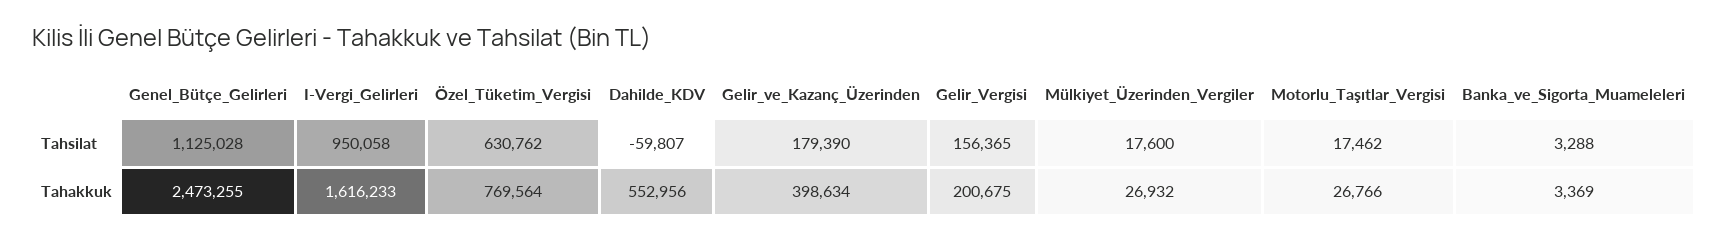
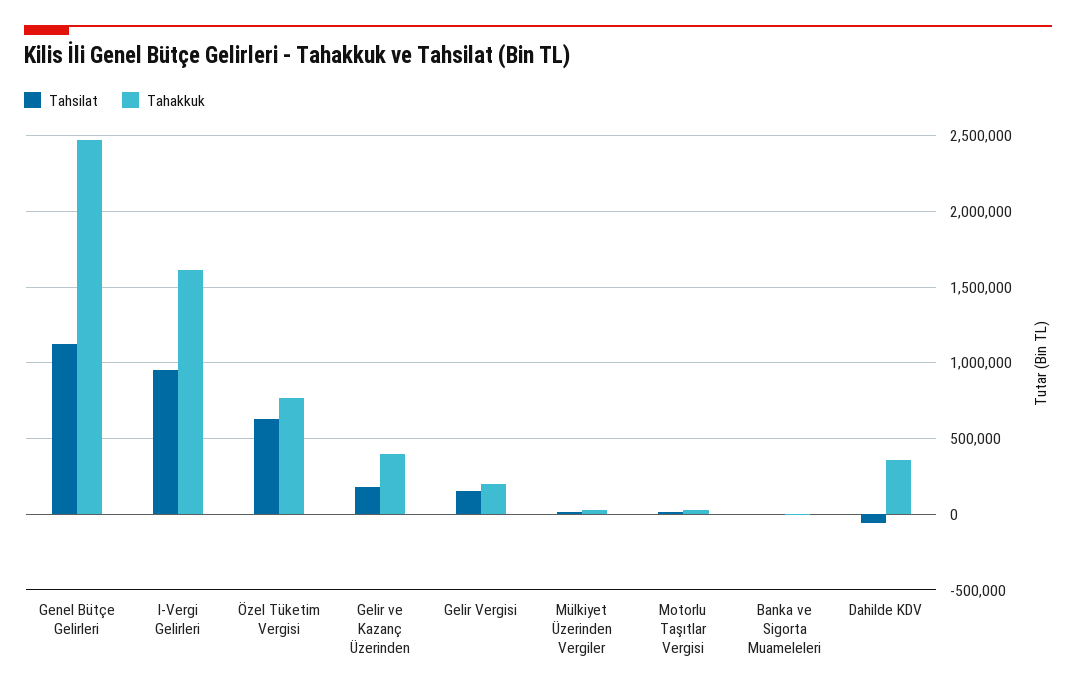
  {
    "Tahsilat": {
      "Genel_Bütçe_Gelirleri": 1125028,
      "I-Vergi_Gelirleri": 950058,
      "Özel_Tüketim_Vergisi": 630762,
      "Dahilde_KDV": -59807,
      "Gelir_ve_Kazanç_Üzerinden": 179390,
      "Gelir_Vergisi": 156365,
      "Mülkiyet_Üzerinden_Vergiler": 17600,
      "Motorlu_Taşıtlar_Vergisi": 17462,
      "Banka_ve_Sigorta_Muameleleri": 3288
    },
    "Tahakkuk": {
      "Genel_Bütçe_Gelirleri": 2473255,
      "I-Vergi_Gelirleri": 1616233,
      "Özel_Tüketim_Vergisi": 769564,
-     "Dahilde_KDV": 552956,
+     "Dahilde_KDV": 350000,
      "Gelir_ve_Kazanç_Üzerinden": 398634,
      "Gelir_Vergisi": 200675,
      "Mülkiyet_Üzerinden_Vergiler": 26932,
      "Motorlu_Taşıtlar_Vergisi": 26766,
      "Banka_ve_Sigorta_Muameleleri": 3369
    }
  }

